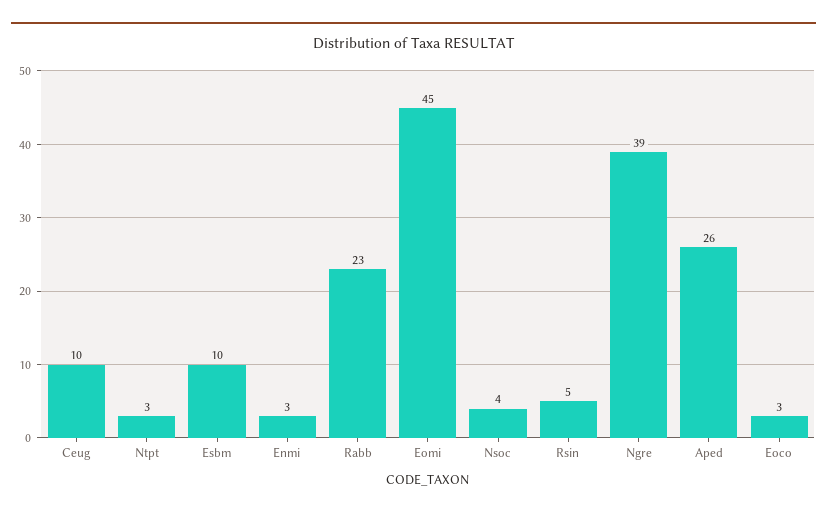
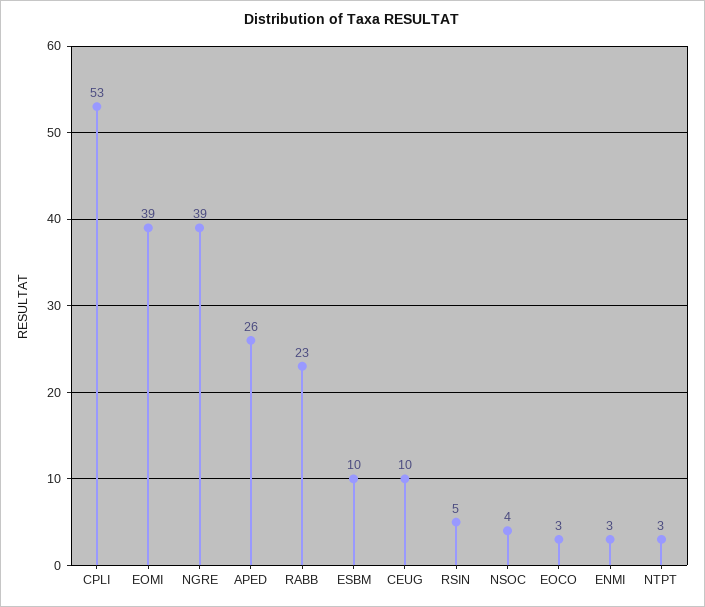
  {
    "Ceug": 10,
    "Ntpt": 3,
    "Esbm": 10,
    "Enmi": 3,
    "Rabb": 23,
-   "Eomi": 45,
+   "Eomi": 39,
    "Nsoc": 4,
    "Rsin": 5,
    "Ngre": 39,
    "Aped": 26,
-   "Eoco": 3
+   "Eoco": 3,
+   "CPLI": 53
  }

